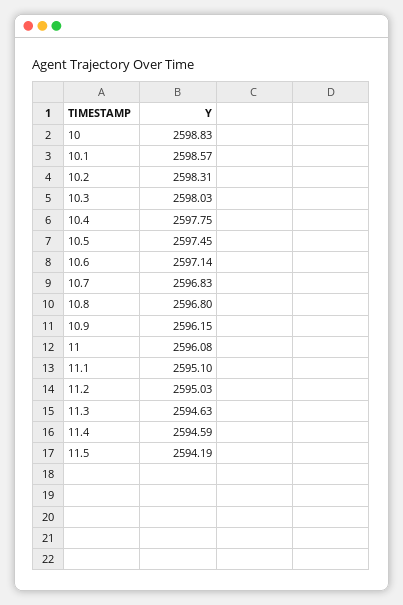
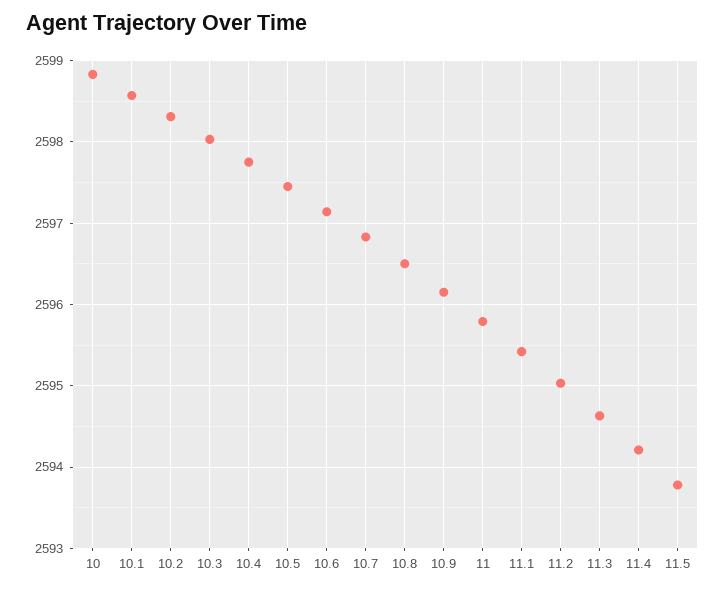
  {
    "10": 2598.83,
    "10.1": 2598.57,
    "10.2": 2598.31,
    "10.3": 2598.03,
    "10.4": 2597.75,
    "10.5": 2597.45,
    "10.6": 2597.14,
    "10.7": 2596.83,
-   "10.8": 2596.8,
+   "10.8": 2596.5,
    "10.9": 2596.15,
-   "11": 2596.08,
+   "11": 2595.8,
-   "11.1": 2595.1,
+   "11.1": 2595.4,
    "11.2": 2595.03,
    "11.3": 2594.63,
-   "11.4": 2594.59,
+   "11.4": 2594.2,
-   "11.5": 2594.19
+   "11.5": 2593.8
  }

